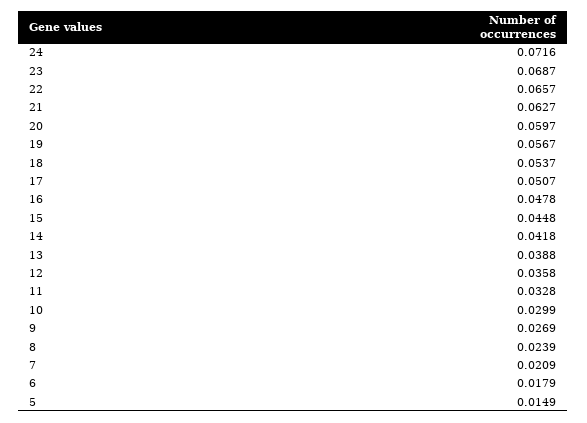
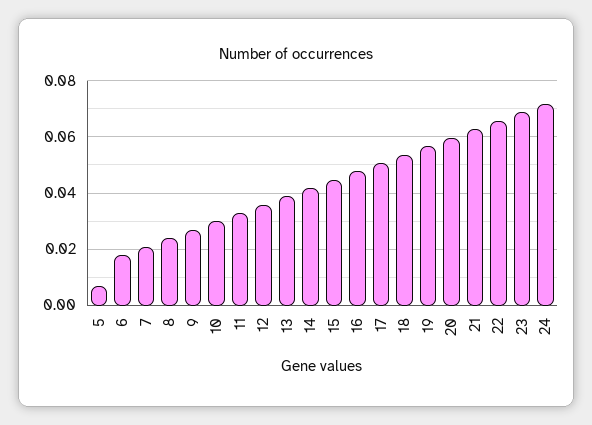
  {
    "24": 0.0716,
    "23": 0.0687,
    "22": 0.0657,
    "21": 0.0627,
    "20": 0.0597,
    "19": 0.0567,
    "18": 0.0537,
    "17": 0.0507,
    "16": 0.0478,
    "15": 0.0448,
    "14": 0.0418,
    "13": 0.0388,
    "12": 0.0358,
    "11": 0.0328,
    "10": 0.0299,
    "9": 0.0269,
    "8": 0.0239,
    "7": 0.0209,
    "6": 0.0179,
-   "5": 0.0149
+   "5": 0.0075
  }

